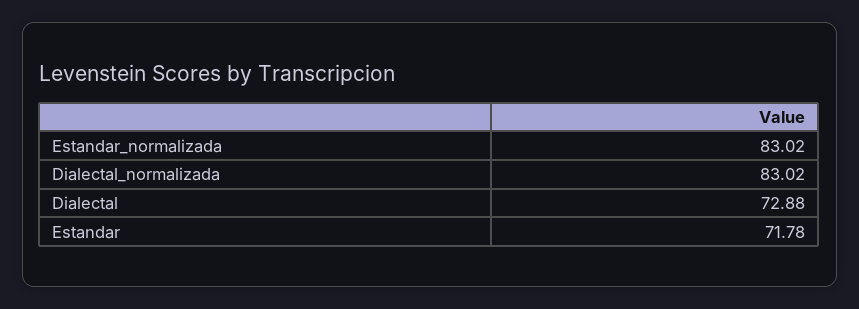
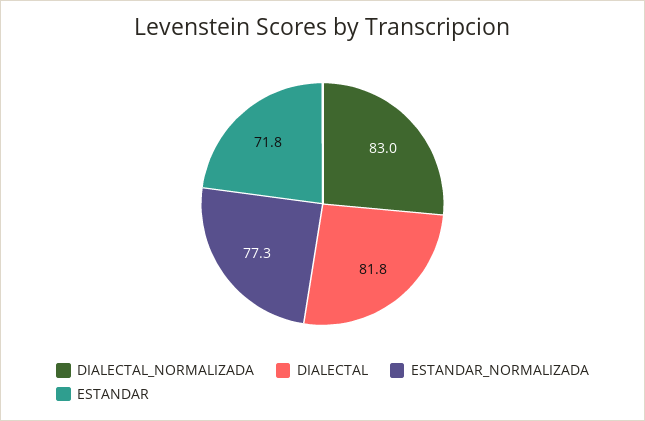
  {
-   "Estandar_normalizada": 83.02,
+   "Estandar_normalizada": 77.3,
    "Dialectal_normalizada": 83.02,
-   "Dialectal": 72.88,
+   "Dialectal": 81.8,
    "Estandar": 71.78
  }

